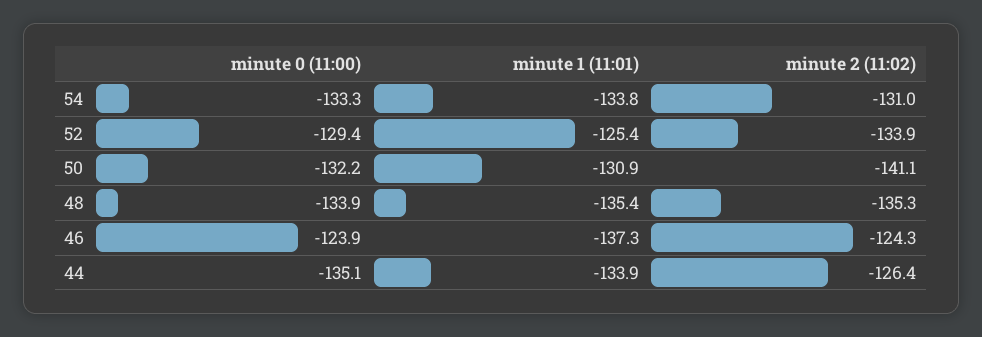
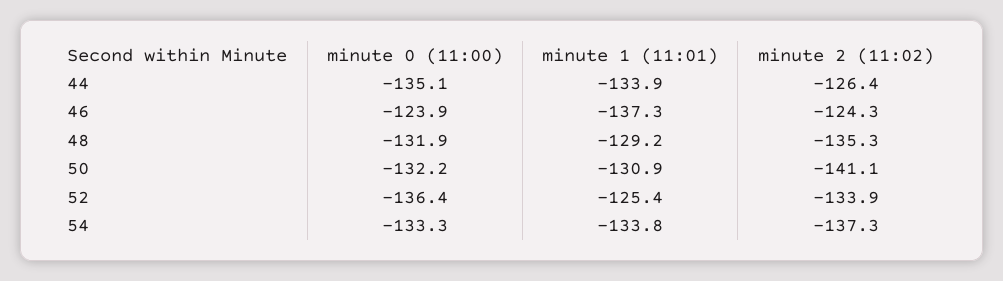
  {
    "minute 0 (11:00)": {
      "54": -133.3,
-     "52": -129.4,
+     "52": -136.4,
      "50": -132.2,
-     "48": -133.9,
+     "48": -131.9,
      "46": -123.9,
      "44": -135.1
    },
    "minute 1 (11:01)": {
      "54": -133.8,
      "52": -125.4,
      "50": -130.9,
-     "48": -135.4,
+     "48": -129.2,
      "46": -137.3,
      "44": -133.9
    },
    "minute 2 (11:02)": {
-     "54": -131,
+     "54": -137.3,
      "52": -133.9,
      "50": -141.1,
      "48": -135.3,
      "46": -124.3,
      "44": -126.4
    }
  }

